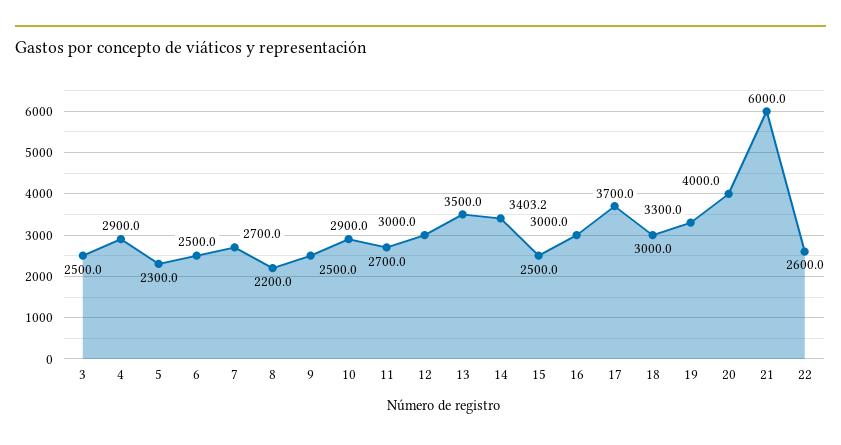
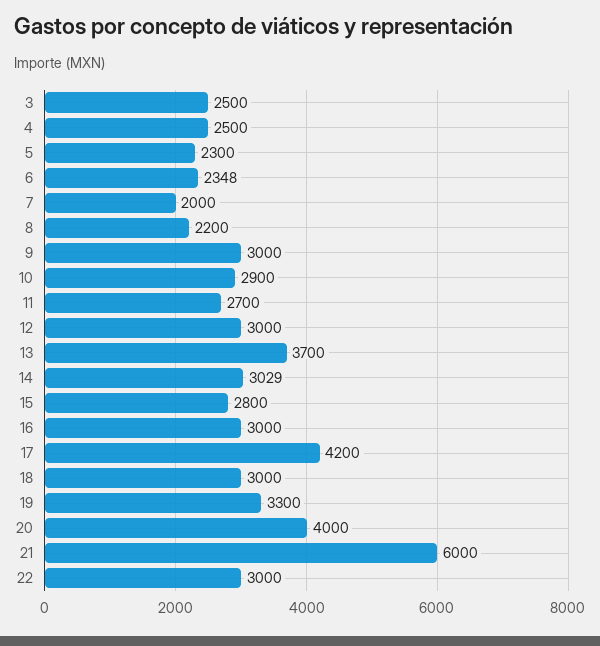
  {
    "3": 2500,
-   "4": 2900,
+   "4": 2500,
    "5": 2300,
-   "6": 2500,
+   "6": 2348,
-   "7": 2700,
+   "7": 2000,
    "8": 2200,
-   "9": 2500,
+   "9": 3000,
    "10": 2900,
    "11": 2700,
    "12": 3000,
-   "13": 3500,
+   "13": 3700,
-   "14": 3403.2,
+   "14": 3029,
-   "15": 2500,
+   "15": 2800,
    "16": 3000,
-   "17": 3700,
+   "17": 4200,
    "18": 3000,
    "19": 3300,
    "20": 4000,
    "21": 6000,
-   "22": 2600
+   "22": 3000
  }

